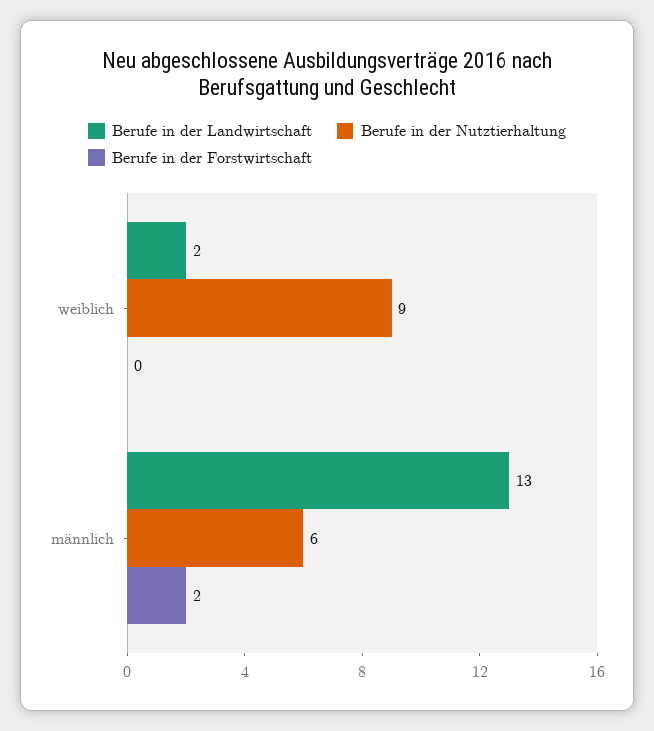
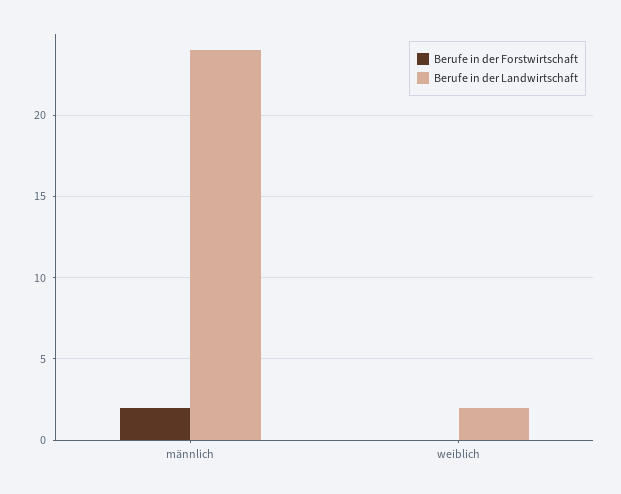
  {
    "Berufe in der Landwirtschaft": {
      "weiblich": 2,
-     "männlich": 13
+     "männlich": 24
    },
-   "Berufe in der Nutztierhaltung": {
-     "weiblich": 9,
-     "männlich": 6
-   },
    "Berufe in der Forstwirtschaft": {
      "weiblich": 0,
      "männlich": 2
    }
  }

